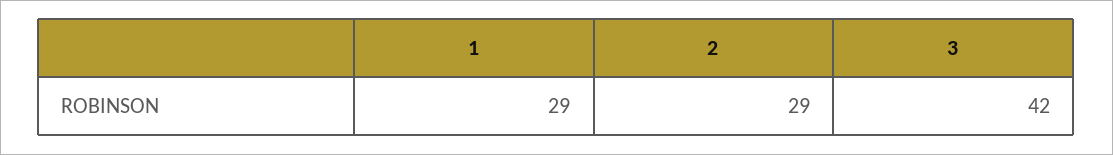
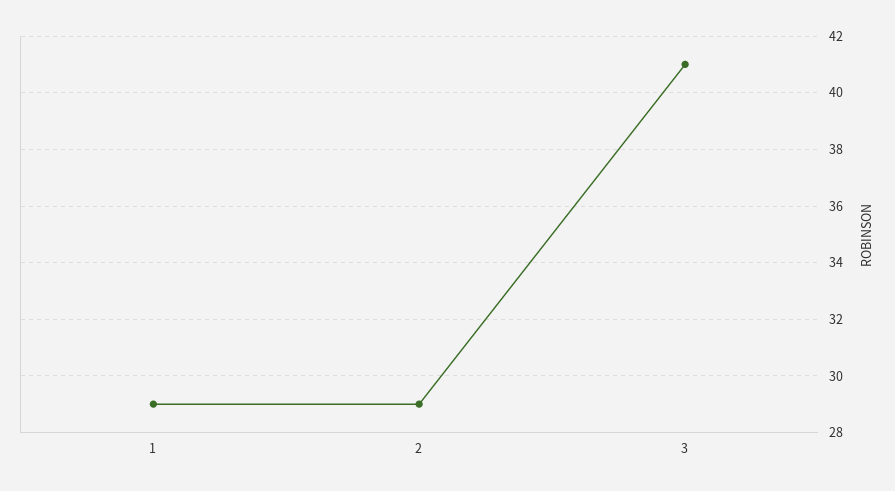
  {
    "1": 29,
    "2": 29,
-   "3": 42
+   "3": 41
  }

